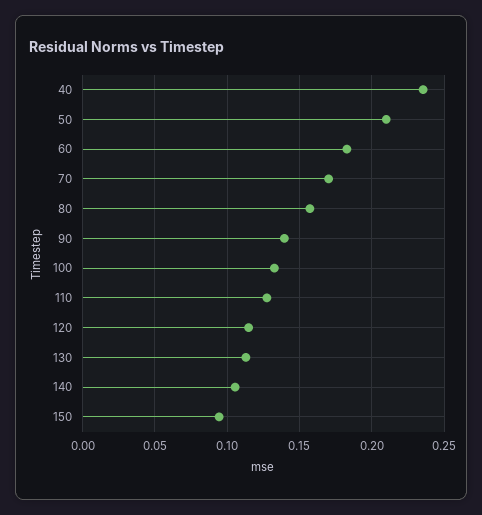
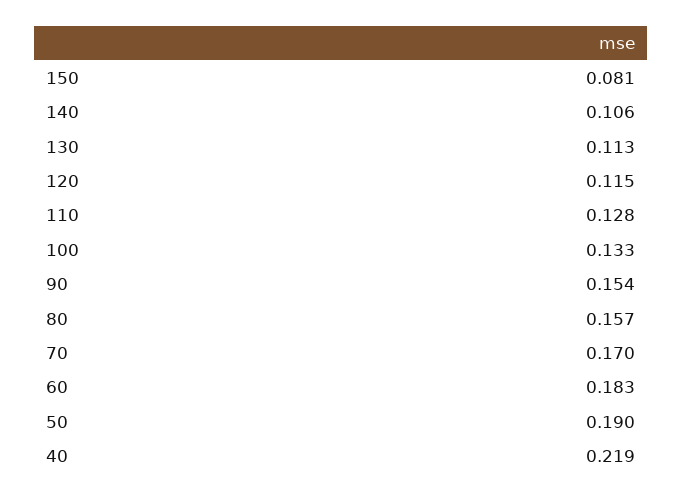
  {
-   "40": 0.235,
+   "40": 0.219,
-   "50": 0.21,
+   "50": 0.19,
    "60": 0.183,
    "70": 0.17,
    "80": 0.157,
-   "90": 0.14,
+   "90": 0.154,
    "100": 0.133,
    "110": 0.128,
    "120": 0.115,
    "130": 0.113,
    "140": 0.106,
-   "150": 0.095
+   "150": 0.081
  }

